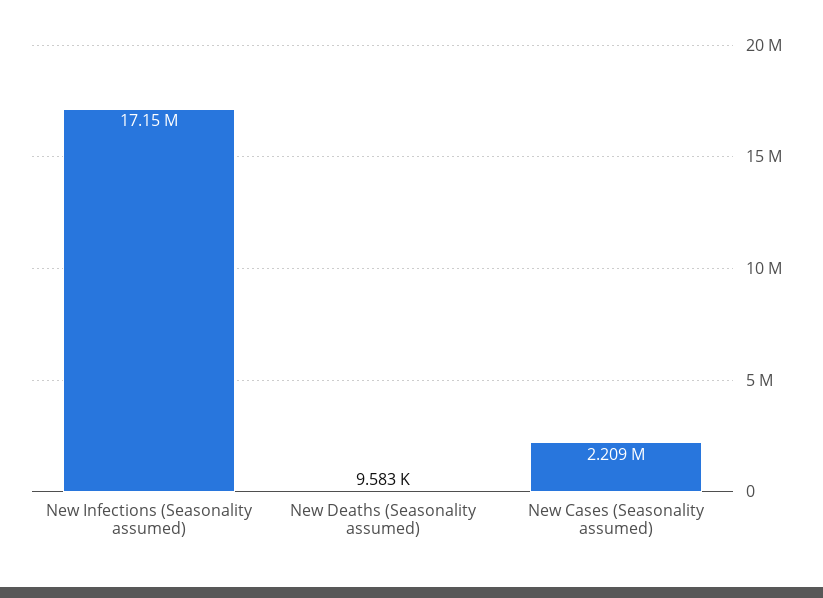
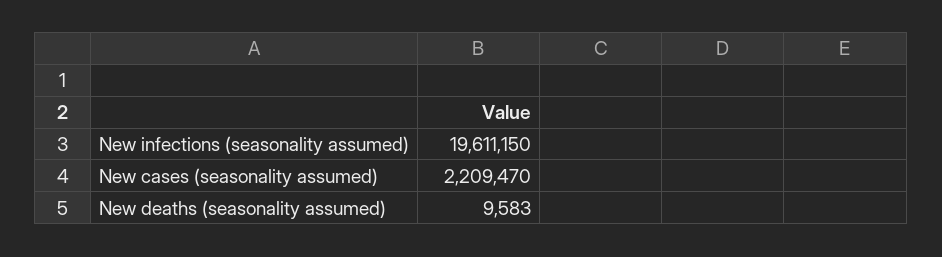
  {
-   "New Infections (Seasonality assumed)": 17150000,
+   "New Infections (Seasonality assumed)": 19611150,
    "New Deaths (Seasonality assumed)": 9583,
    "New Cases (Seasonality assumed)": 2209470
  }

